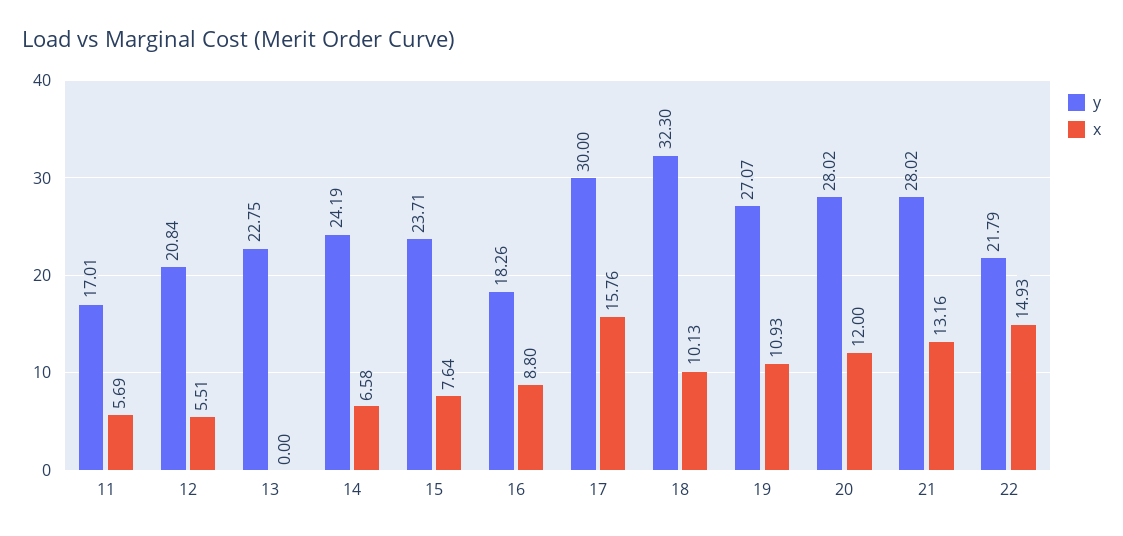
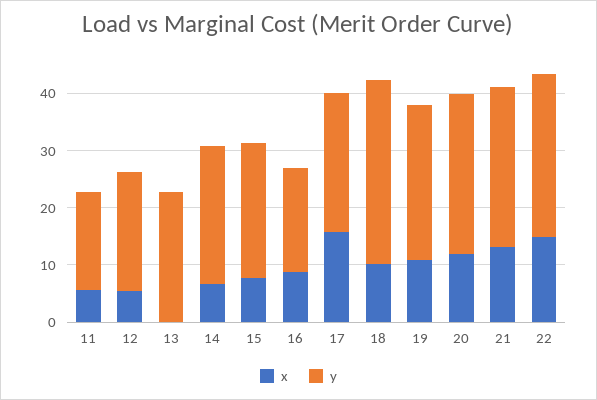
  {
    "y": {
      "11": 17.01,
      "12": 20.84,
      "13": 22.75,
      "14": 24.19,
      "15": 23.71,
      "16": 18.26,
-     "17": 30,
+     "17": 24,
      "18": 32.3,
      "19": 27.07,
      "20": 28.02,
      "21": 28.02,
-     "22": 21.79
+     "22": 28
    },
    "x": {
      "11": 5.69,
      "12": 5.51,
      "13": 0,
      "14": 6.58,
      "15": 7.64,
      "16": 8.8,
      "17": 15.76,
      "18": 10.13,
      "19": 10.93,
      "20": 12,
      "21": 13.16,
      "22": 14.93
    }
  }

